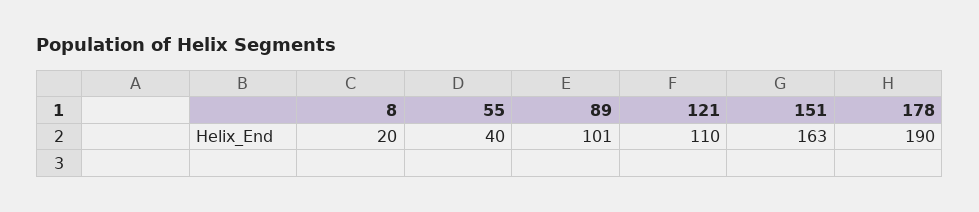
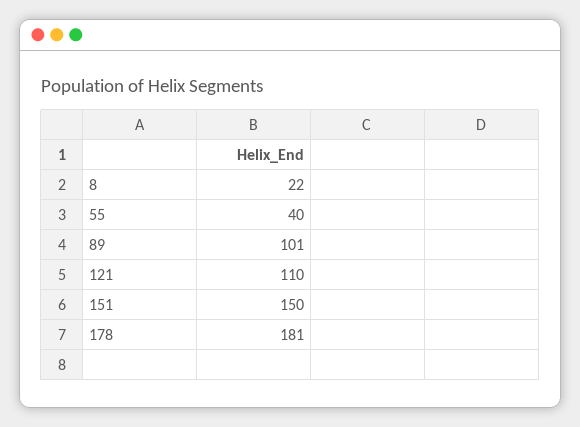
  {
-   "8": 20,
+   "8": 22,
    "55": 40,
    "89": 101,
    "121": 110,
-   "151": 163,
+   "151": 150,
-   "178": 190
+   "178": 181
  }

